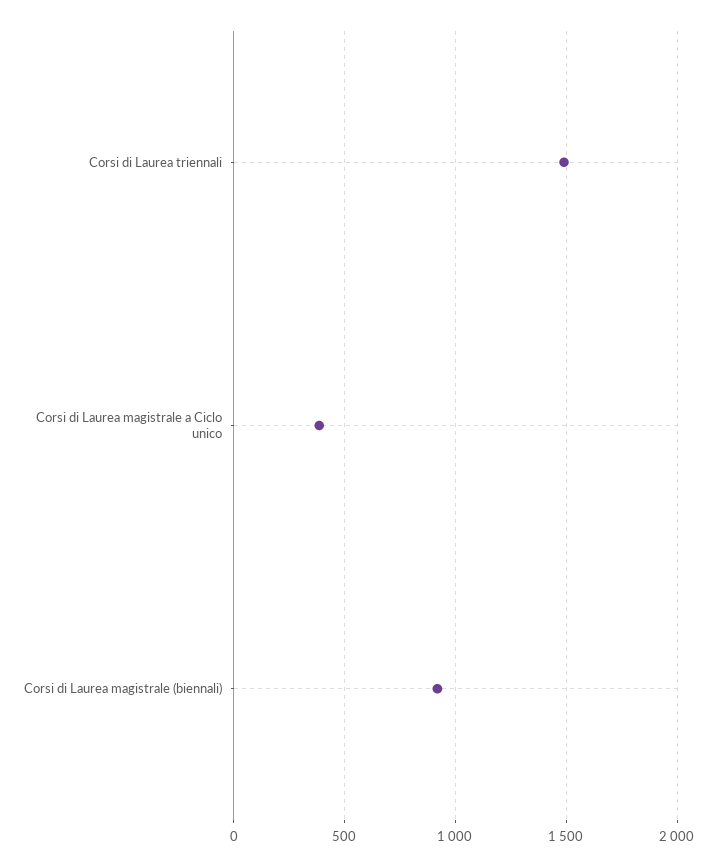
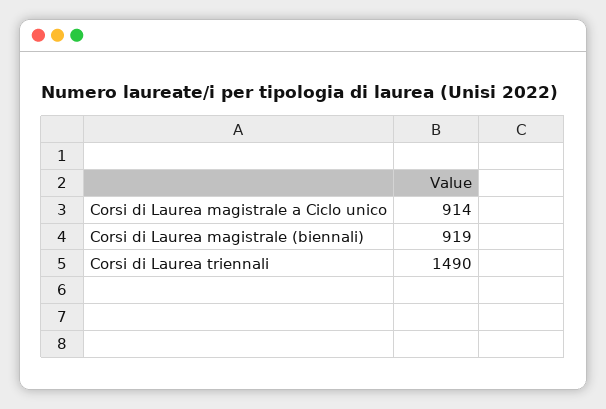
  {
    "Corsi di Laurea triennali": 1490,
-   "Corsi di Laurea magistrale a Ciclo unico": 400,
+   "Corsi di Laurea magistrale a Ciclo unico": 914,
    "Corsi di Laurea magistrale (biennali)": 919
  }

